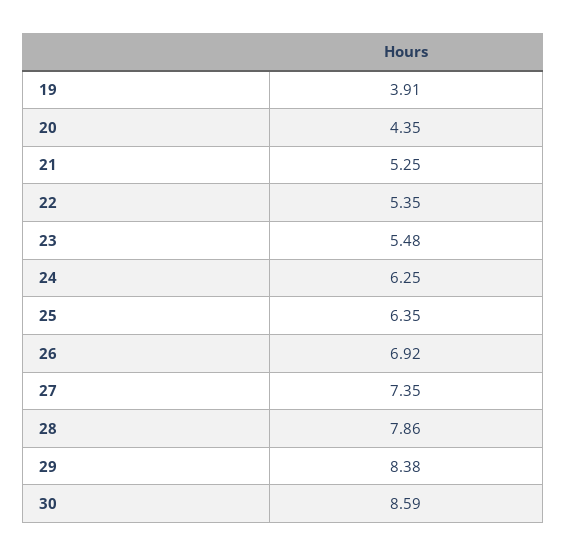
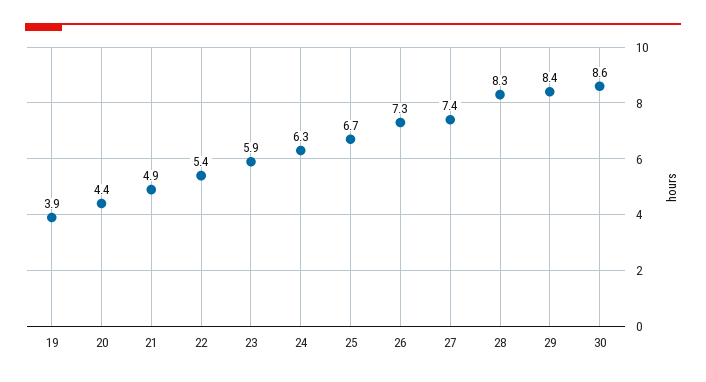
  {
    "19": 3.91,
    "20": 4.35,
-   "21": 5.25,
+   "21": 4.9,
    "22": 5.35,
-   "23": 5.48,
+   "23": 5.9,
    "24": 6.25,
-   "25": 6.35,
+   "25": 6.7,
-   "26": 6.92,
+   "26": 7.3,
    "27": 7.35,
-   "28": 7.86,
+   "28": 8.3,
    "29": 8.38,
    "30": 8.59
  }

